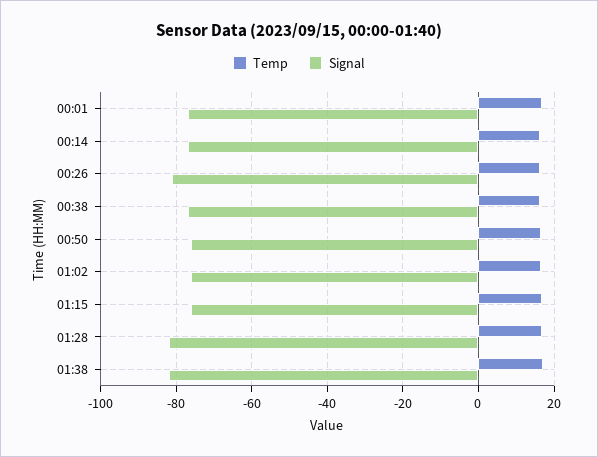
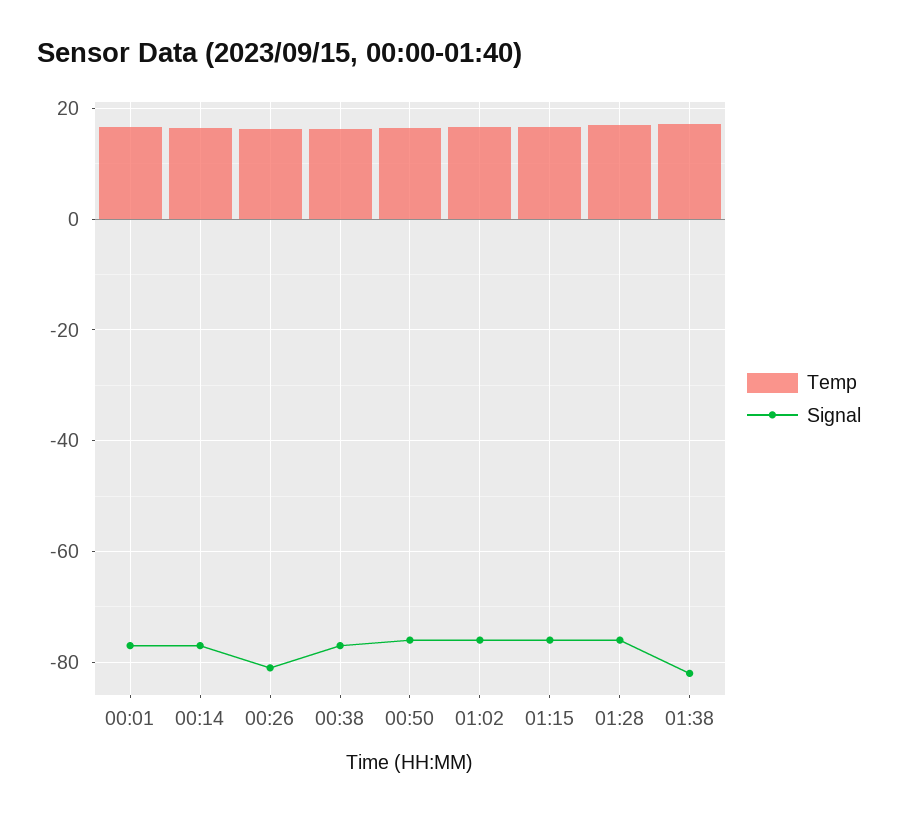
  {
    "Temp": {
      "00:01": 16,
      "00:14": 16,
      "00:26": 16,
      "00:38": 16,
      "00:50": 16,
      "01:02": 16,
      "01:15": 16,
      "01:28": 16,
      "01:38": 18
    },
    "Signal": {
      "00:01": -78,
      "00:14": -78,
      "00:26": -82,
      "00:38": -78,
      "00:50": -76,
      "01:02": -76,
      "01:15": -76,
-     "01:28": -82,
+     "01:28": -76,
      "01:38": -82
    }
  }

